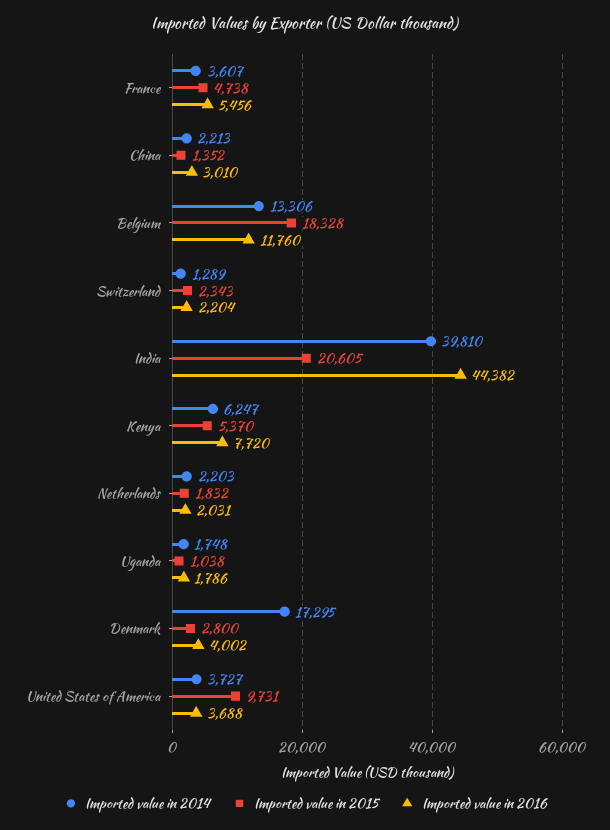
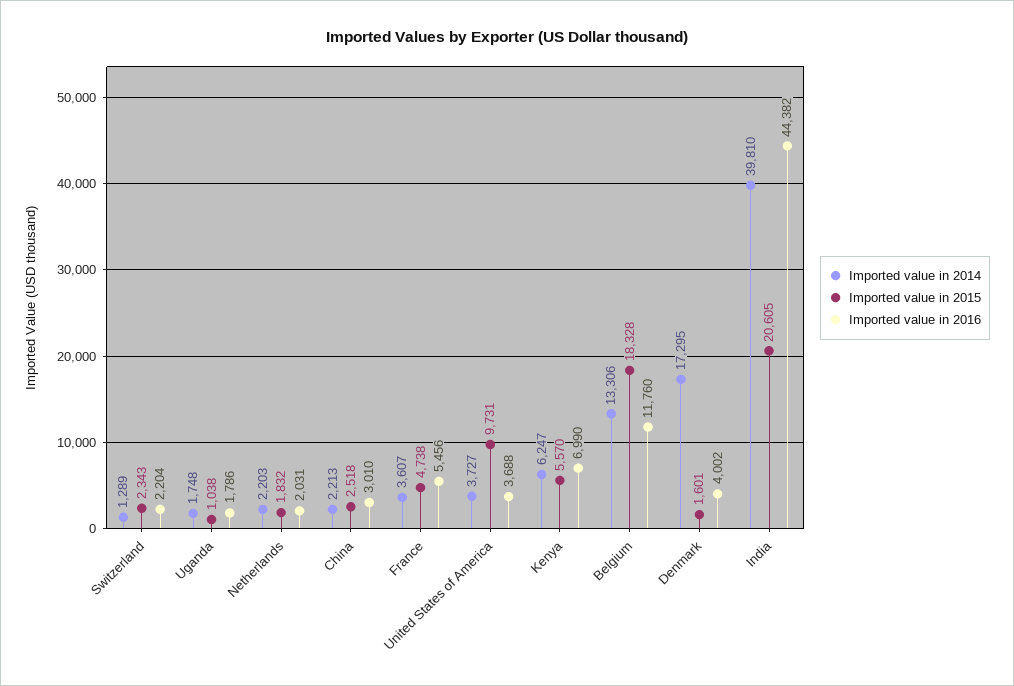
  {
    "Imported value in 2014": {
      "France": 3607,
      "China": 2213,
      "Belgium": 13306,
      "Switzerland": 1289,
      "India": 39810,
      "Kenya": 6247,
      "Netherlands": 2203,
      "Uganda": 1748,
      "Denmark": 17295,
      "United States of America": 3727
    },
    "Imported value in 2015": {
      "France": 4738,
-     "China": 1352,
+     "China": 2518,
      "Belgium": 18328,
      "Switzerland": 2343,
      "India": 20605,
-     "Kenya": 5370,
+     "Kenya": 5570,
      "Netherlands": 1832,
      "Uganda": 1038,
-     "Denmark": 2800,
+     "Denmark": 1601,
      "United States of America": 9731
    },
    "Imported value in 2016": {
      "France": 5456,
      "China": 3010,
      "Belgium": 11760,
      "Switzerland": 2204,
      "India": 44382,
-     "Kenya": 7720,
+     "Kenya": 6990,
      "Netherlands": 2031,
      "Uganda": 1786,
      "Denmark": 4002,
      "United States of America": 3688
    }
  }

